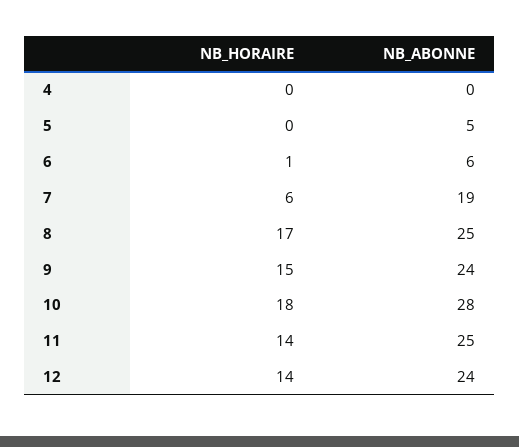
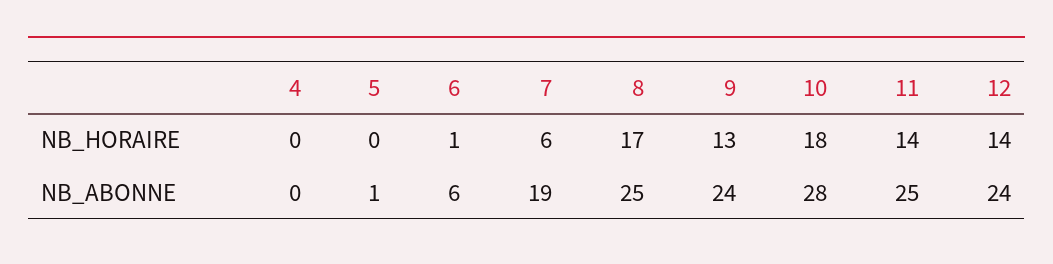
  {
    "NB_HORAIRE": {
      "4": 0,
      "5": 0,
      "6": 1,
      "7": 6,
      "8": 17,
-     "9": 15,
+     "9": 13,
      "10": 18,
      "11": 14,
      "12": 14
    },
    "NB_ABONNE": {
      "4": 0,
-     "5": 5,
+     "5": 1,
      "6": 6,
      "7": 19,
      "8": 25,
      "9": 24,
      "10": 28,
      "11": 25,
      "12": 24
    }
  }

